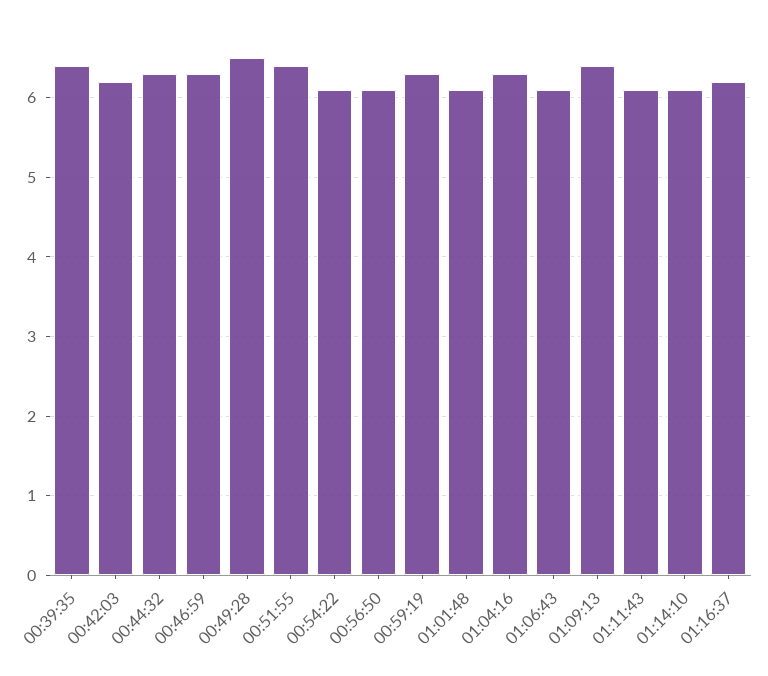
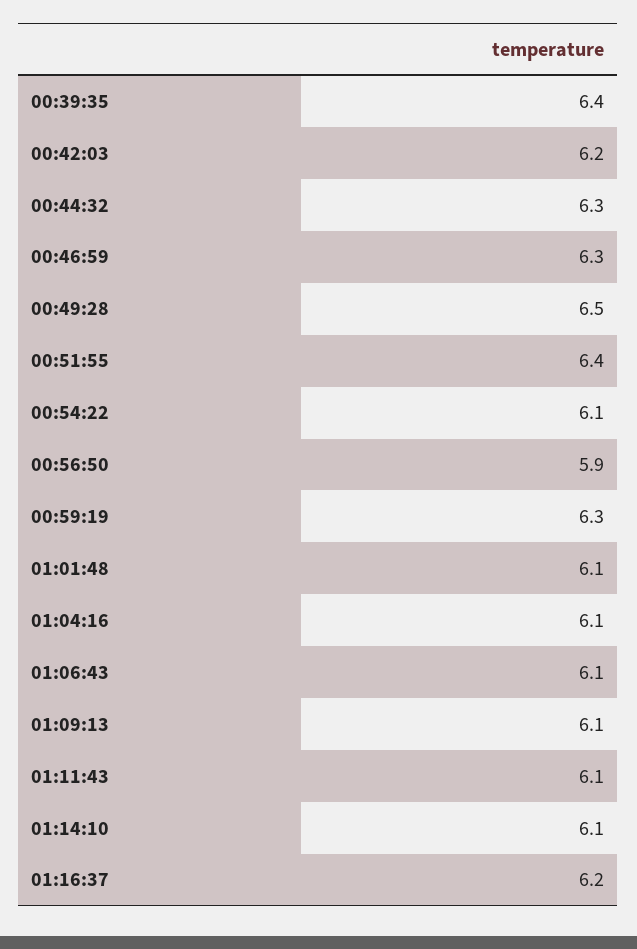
  {
    "00:39:35": 6.4,
    "00:42:03": 6.2,
    "00:44:32": 6.3,
    "00:46:59": 6.3,
    "00:49:28": 6.5,
    "00:51:55": 6.4,
    "00:54:22": 6.1,
-   "00:56:50": 6.1,
+   "00:56:50": 5.9,
    "00:59:19": 6.3,
    "01:01:48": 6.1,
-   "01:04:16": 6.3,
+   "01:04:16": 6.1,
    "01:06:43": 6.1,
-   "01:09:13": 6.4,
+   "01:09:13": 6.1,
    "01:11:43": 6.1,
    "01:14:10": 6.1,
    "01:16:37": 6.2
  }

